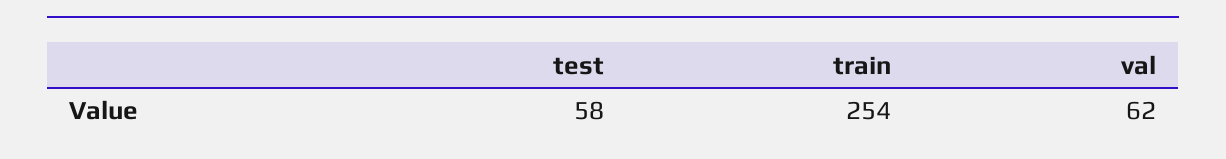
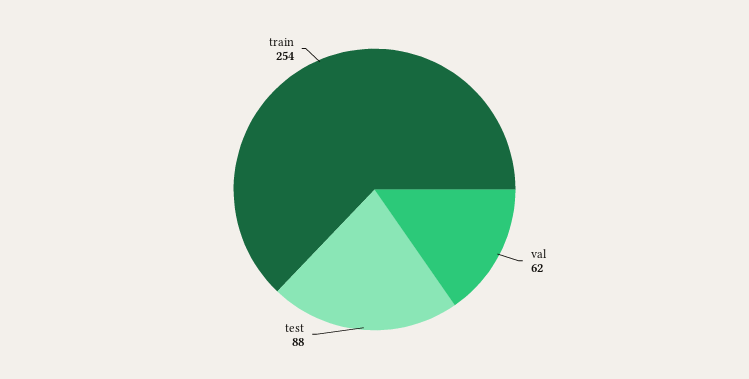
  {
-   "test": 58,
+   "test": 88,
    "train": 254,
    "val": 62
  }

